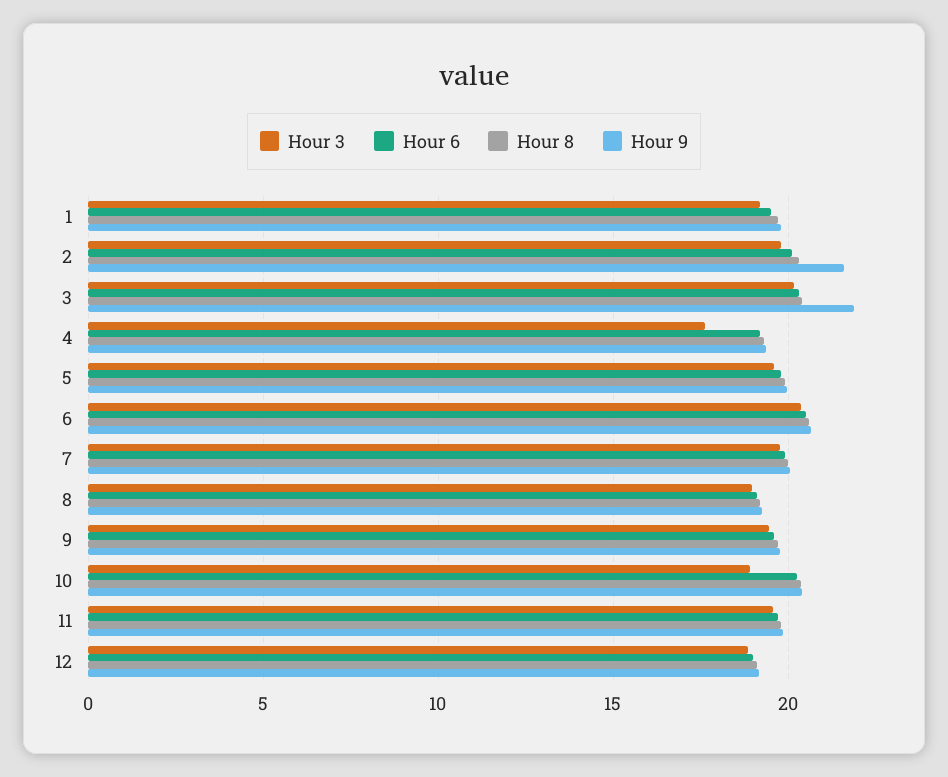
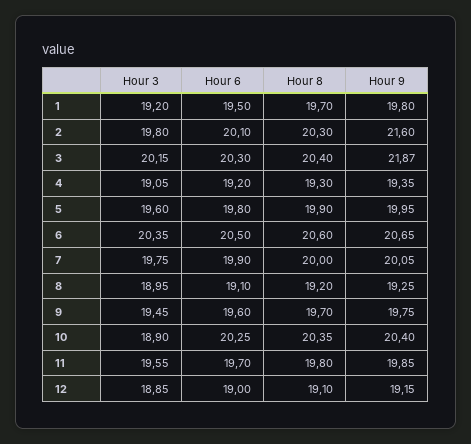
  {
    "Hour 3": {
      "1": 19.2,
      "2": 19.8,
      "3": 20.15,
-     "4": 17.5,
+     "4": 19.05,
      "5": 19.6,
      "6": 20.35,
      "7": 19.75,
      "8": 18.95,
      "9": 19.45,
      "10": 18.9,
      "11": 19.55,
      "12": 18.85
    },
    "Hour 6": {
      "1": 19.5,
      "2": 20.1,
      "3": 20.3,
      "4": 19.2,
      "5": 19.8,
      "6": 20.5,
      "7": 19.9,
      "8": 19.1,
      "9": 19.6,
      "10": 20.25,
      "11": 19.7,
      "12": 19
    },
    "Hour 8": {
      "1": 19.7,
      "2": 20.3,
      "3": 20.4,
      "4": 19.3,
      "5": 19.9,
      "6": 20.6,
      "7": 20,
      "8": 19.2,
      "9": 19.7,
      "10": 20.35,
      "11": 19.8,
      "12": 19.1
    },
    "Hour 9": {
      "1": 19.8,
      "2": 21.6,
      "3": 21.87,
      "4": 19.35,
      "5": 19.95,
      "6": 20.65,
      "7": 20.05,
      "8": 19.25,
      "9": 19.75,
      "10": 20.4,
      "11": 19.85,
      "12": 19.15
    }
  }

